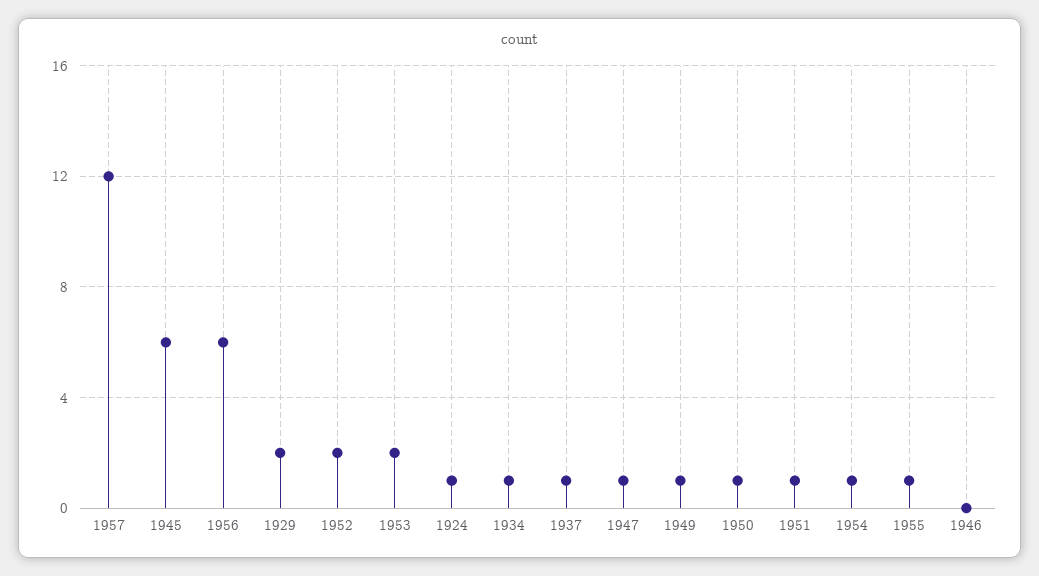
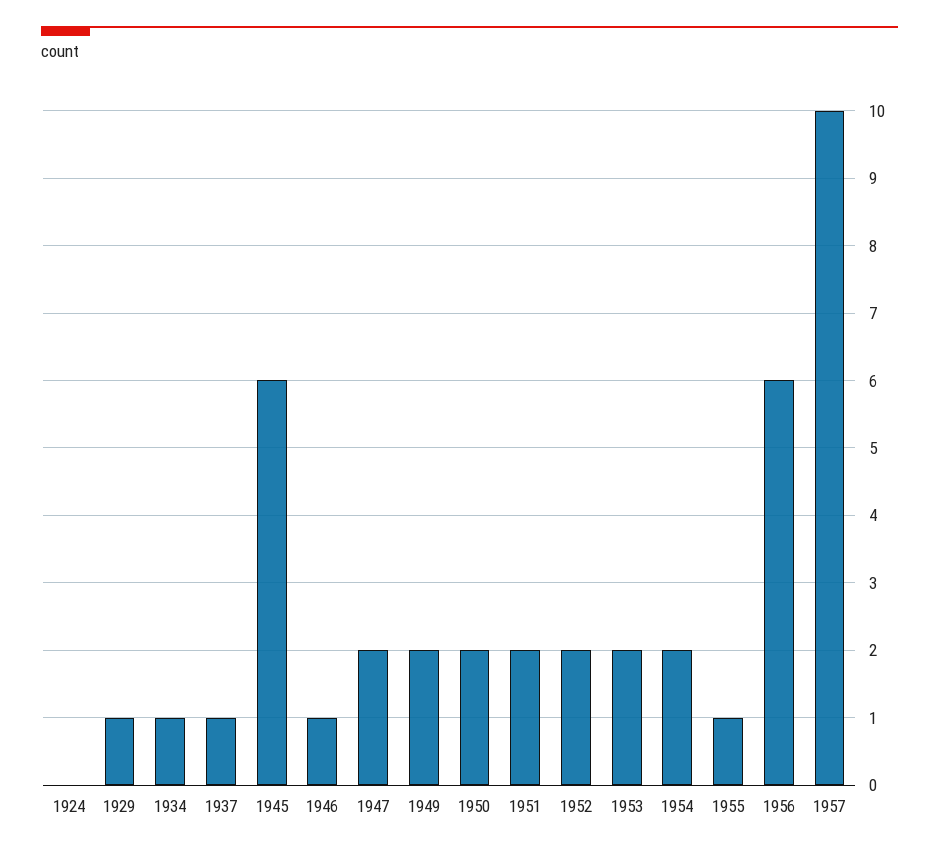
  {
-   "1957": 12,
+   "1957": 10,
    "1945": 6,
    "1956": 6,
-   "1929": 2,
+   "1929": 1,
    "1952": 2,
    "1953": 2,
-   "1924": 1,
+   "1924": 0,
    "1934": 1,
    "1937": 1,
-   "1947": 1,
+   "1947": 2,
-   "1949": 1,
+   "1949": 2,
-   "1950": 1,
+   "1950": 2,
-   "1951": 1,
+   "1951": 2,
-   "1954": 1,
+   "1954": 2,
    "1955": 1,
-   "1946": 0
+   "1946": 1
  }

